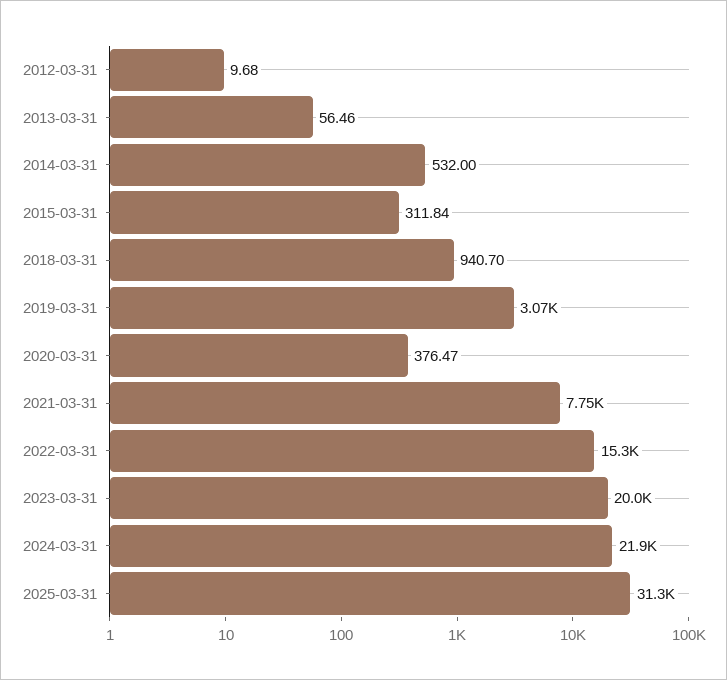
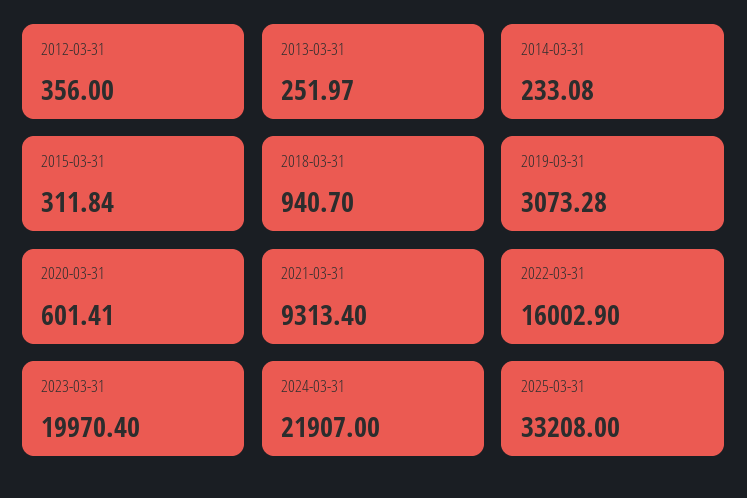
  {
-   "2012-03-31": 9.68,
+   "2012-03-31": 356,
-   "2013-03-31": 56.46,
+   "2013-03-31": 251.97,
-   "2014-03-31": 532,
+   "2014-03-31": 233.08,
    "2015-03-31": 311.84,
    "2018-03-31": 940.7,
    "2019-03-31": 3073.28,
-   "2020-03-31": 376.47,
+   "2020-03-31": 601.41,
-   "2021-03-31": 7750,
+   "2021-03-31": 9313.4,
-   "2022-03-31": 15300,
+   "2022-03-31": 16002.9,
    "2023-03-31": 19970.4,
    "2024-03-31": 21907,
-   "2025-03-31": 31300
+   "2025-03-31": 33208
  }

